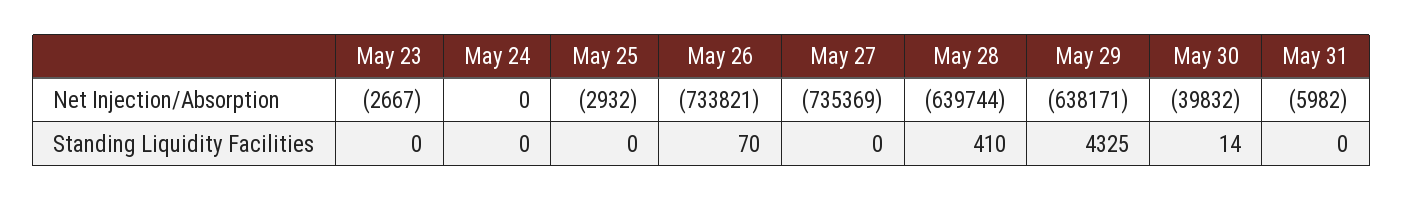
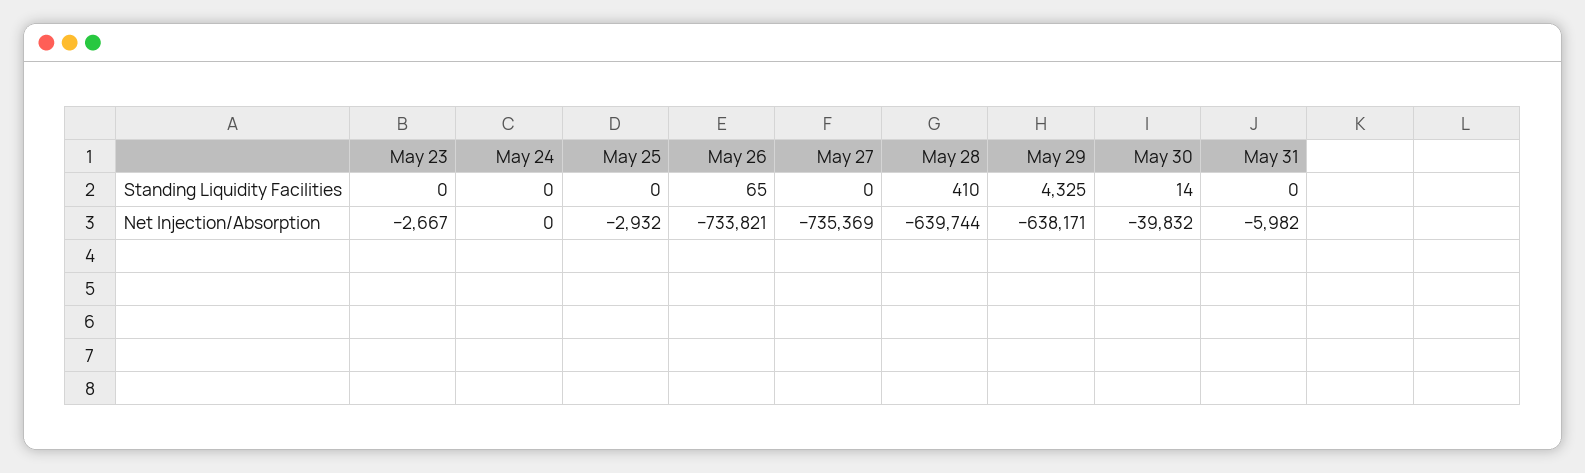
  {
    "May 23": {
      "Net Injection/Absorption": -2667,
      "Standing Liquidity Facilities": 0
    },
    "May 24": {
      "Net Injection/Absorption": 0,
      "Standing Liquidity Facilities": 0
    },
    "May 25": {
      "Net Injection/Absorption": -2932,
      "Standing Liquidity Facilities": 0
    },
    "May 26": {
      "Net Injection/Absorption": -733821,
-     "Standing Liquidity Facilities": 70
+     "Standing Liquidity Facilities": 65
    },
    "May 27": {
      "Net Injection/Absorption": -735369,
      "Standing Liquidity Facilities": 0
    },
    "May 28": {
      "Net Injection/Absorption": -639744,
      "Standing Liquidity Facilities": 410
    },
    "May 29": {
      "Net Injection/Absorption": -638171,
      "Standing Liquidity Facilities": 4325
    },
    "May 30": {
      "Net Injection/Absorption": -39832,
      "Standing Liquidity Facilities": 14
    },
    "May 31": {
      "Net Injection/Absorption": -5982,
      "Standing Liquidity Facilities": 0
    }
  }

